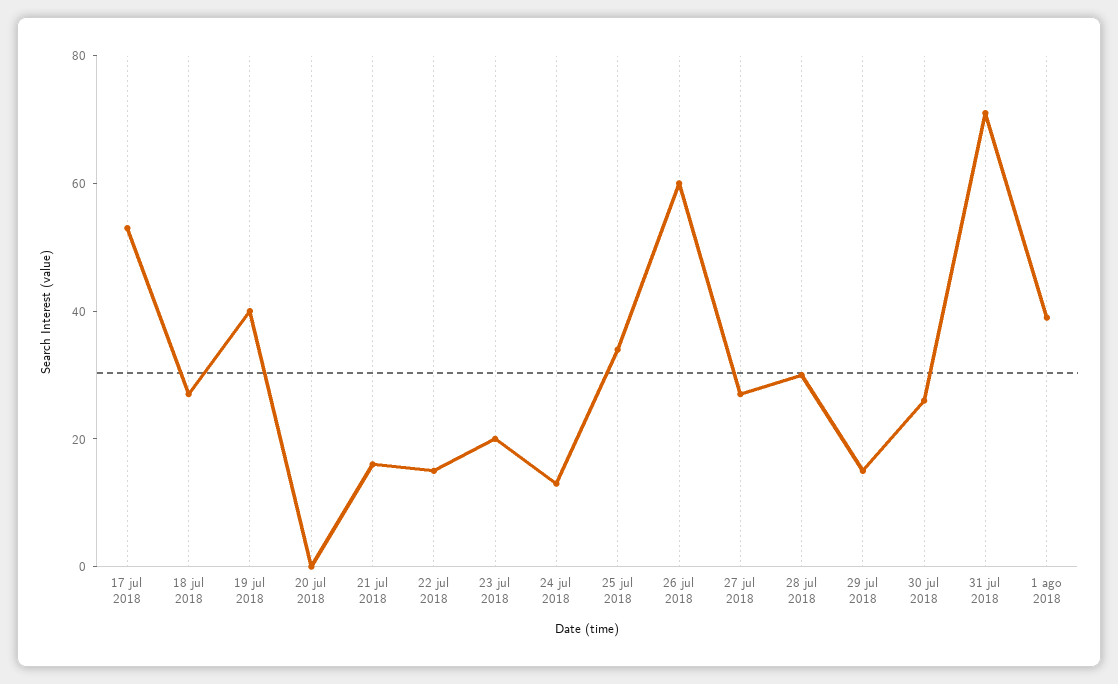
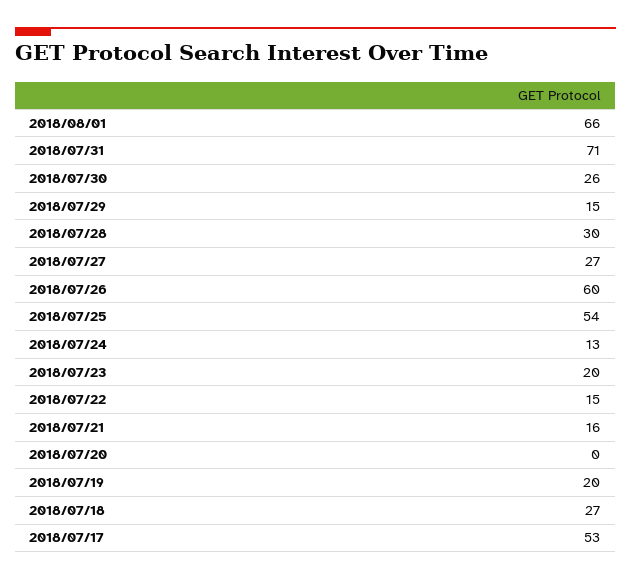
  {
    "17 jul 2018": 53,
    "18 jul 2018": 27,
-   "19 jul 2018": 40,
+   "19 jul 2018": 20,
    "20 jul 2018": 0,
    "21 jul 2018": 16,
    "22 jul 2018": 15,
    "23 jul 2018": 20,
    "24 jul 2018": 13,
-   "25 jul 2018": 35,
+   "25 jul 2018": 54,
    "26 jul 2018": 60,
    "27 jul 2018": 27,
    "28 jul 2018": 30,
    "29 jul 2018": 15,
    "30 jul 2018": 26,
    "31 jul 2018": 71,
-   "1 ago 2018": 40
+   "1 ago 2018": 66
  }

